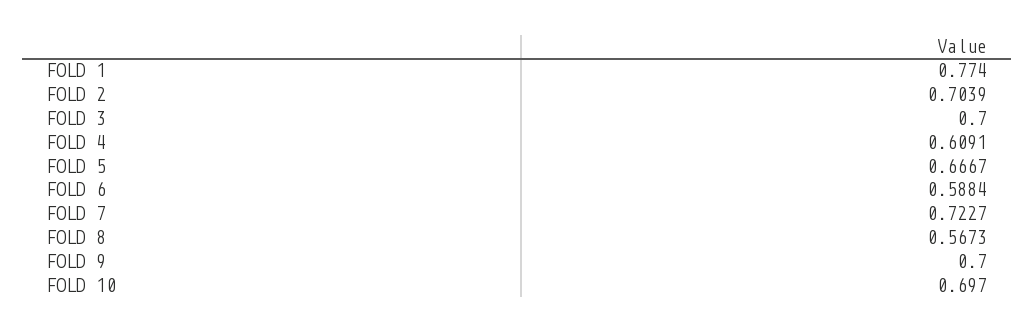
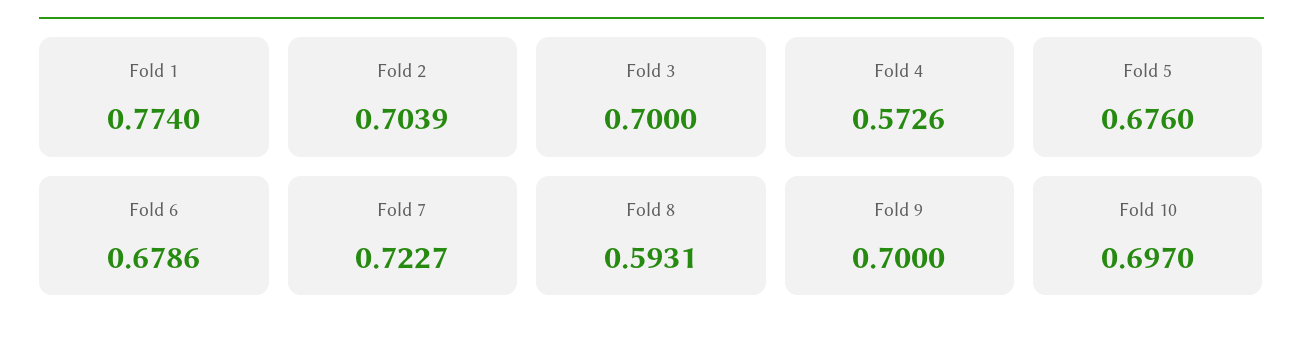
  {
    "FOLD 1": 0.774,
    "FOLD 2": 0.7039,
    "FOLD 3": 0.7,
-   "FOLD 4": 0.6091,
+   "FOLD 4": 0.5726,
-   "FOLD 5": 0.6667,
+   "FOLD 5": 0.676,
-   "FOLD 6": 0.5884,
+   "FOLD 6": 0.6786,
    "FOLD 7": 0.7227,
-   "FOLD 8": 0.5673,
+   "FOLD 8": 0.5931,
    "FOLD 9": 0.7,
    "FOLD 10": 0.697
  }

